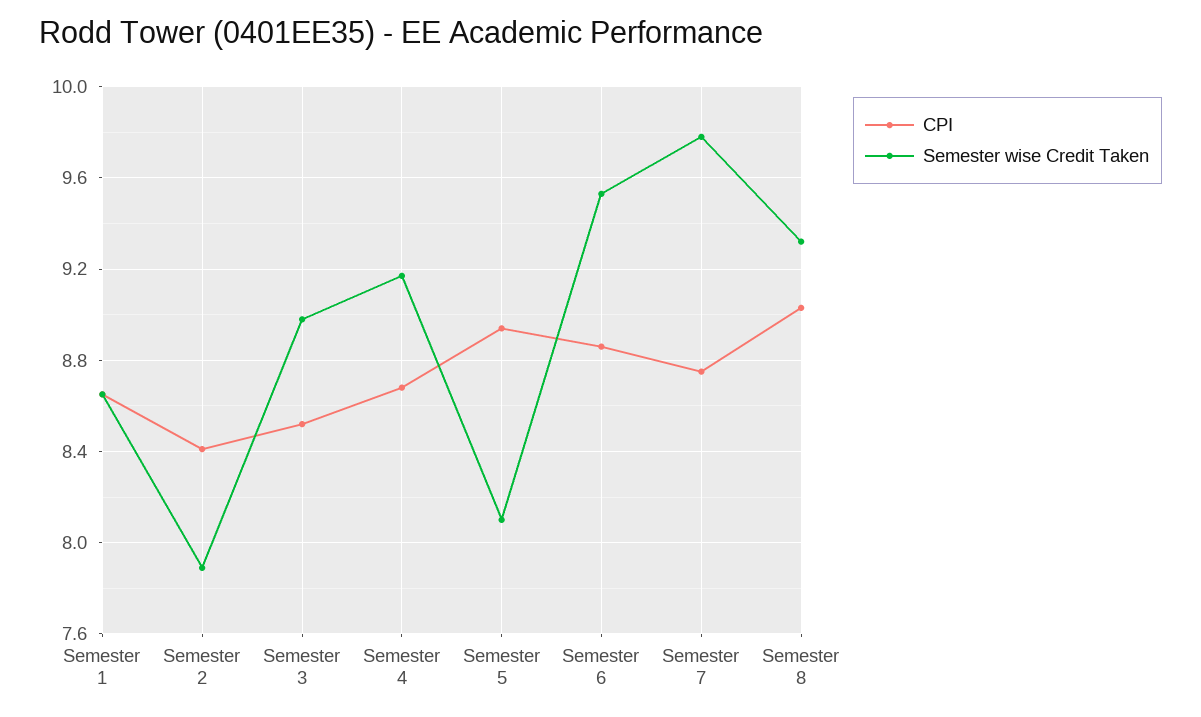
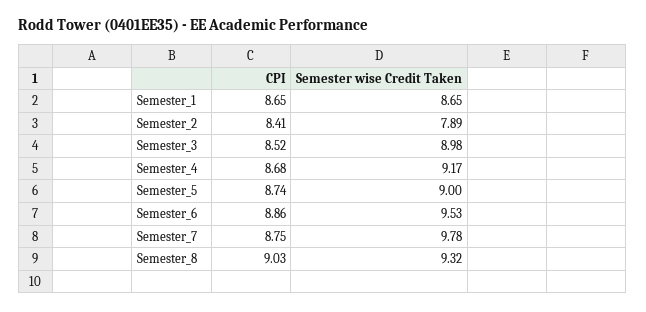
  {
    "CPI": {
      "Semester 1": 8.65,
      "Semester 2": 8.41,
      "Semester 3": 8.52,
      "Semester 4": 8.68,
-     "Semester 5": 8.95,
+     "Semester 5": 8.74,
      "Semester 6": 8.86,
      "Semester 7": 8.75,
      "Semester 8": 9.03
    },
    "Semester wise Credit Taken": {
      "Semester 1": 8.65,
      "Semester 2": 7.89,
      "Semester 3": 8.98,
      "Semester 4": 9.17,
-     "Semester 5": 8.1,
+     "Semester 5": 9,
      "Semester 6": 9.53,
      "Semester 7": 9.78,
      "Semester 8": 9.32
    }
  }

